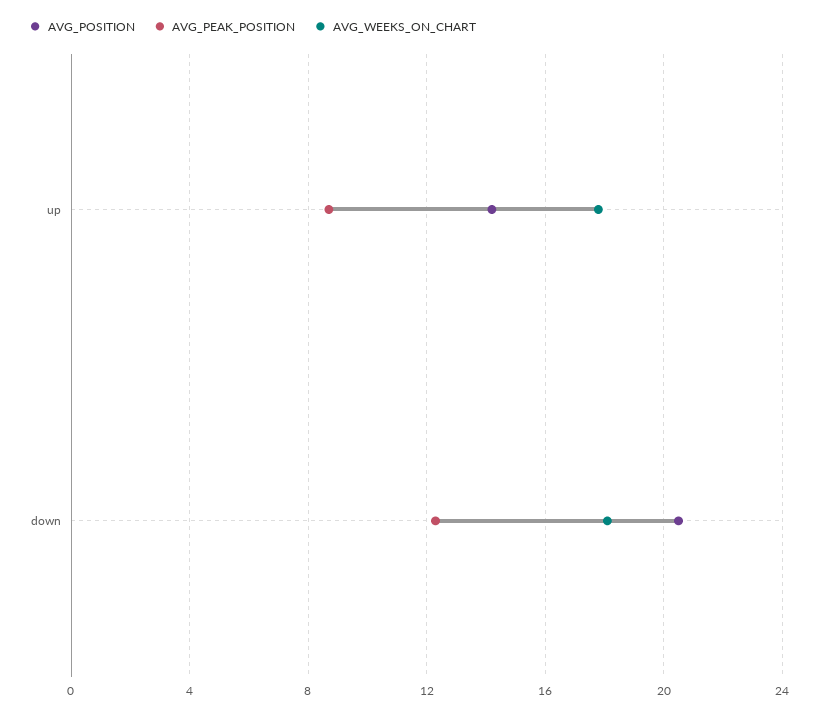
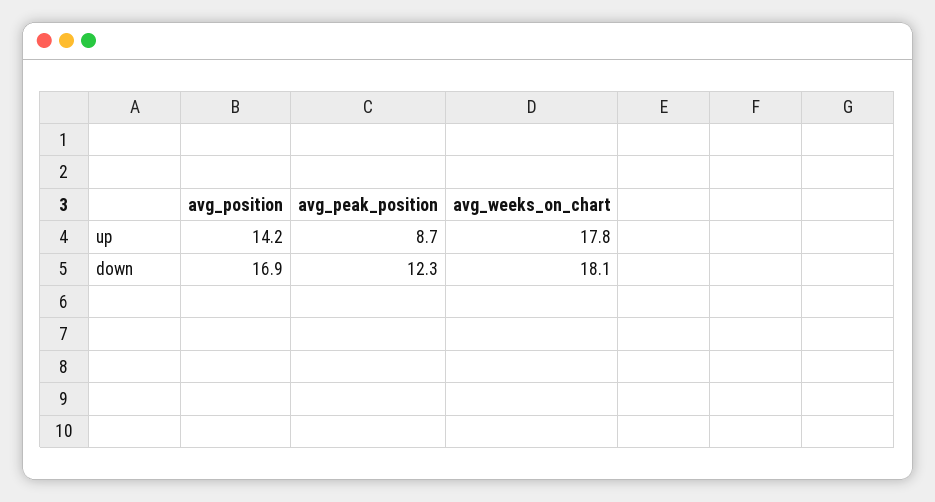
  {
    "AVG_POSITION": {
      "up": 14.2,
-     "down": 20.5
+     "down": 16.9
    },
    "AVG_PEAK_POSITION": {
      "up": 8.7,
      "down": 12.3
    },
    "AVG_WEEKS_ON_CHART": {
      "up": 17.8,
      "down": 18.1
    }
  }

